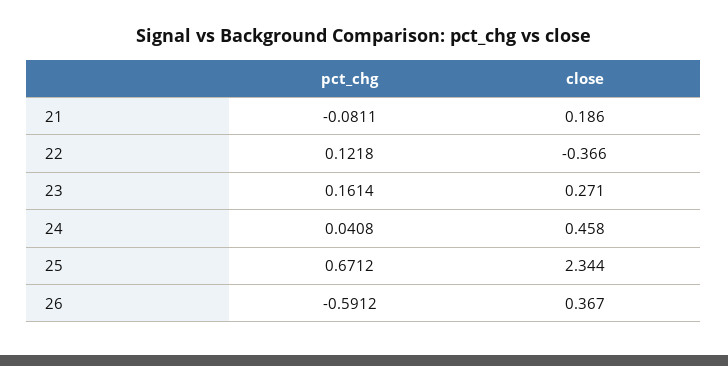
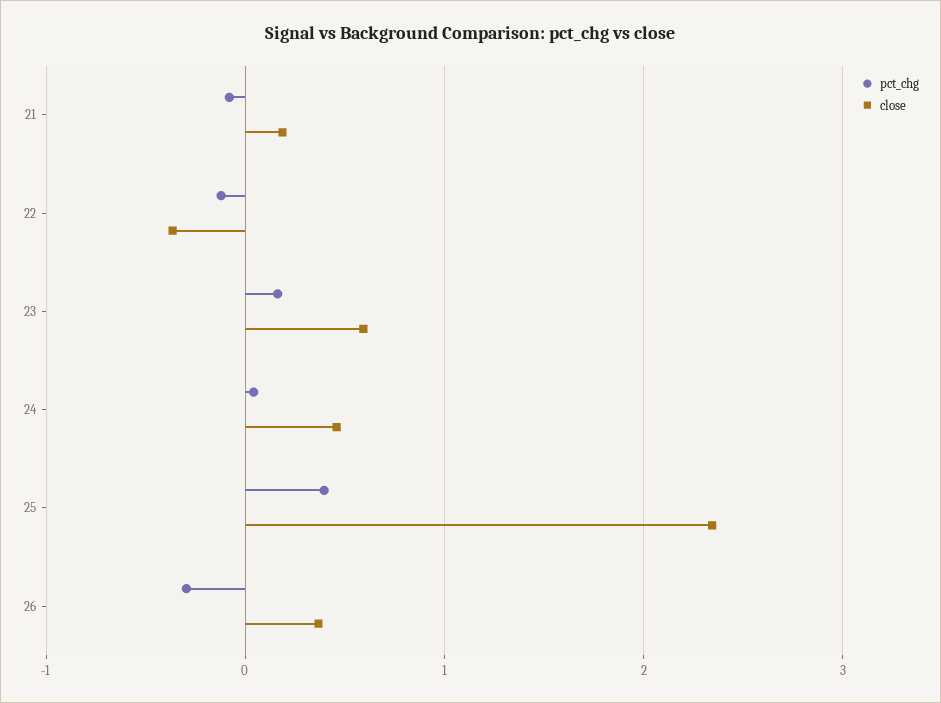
  {
    "pct_chg": {
      "21": -0.0811,
-     "22": 0.1218,
+     "22": -0.1,
      "23": 0.1614,
      "24": 0.0408,
-     "25": 0.6712,
+     "25": 0.4,
-     "26": -0.5912
+     "26": -0.3
    },
    "close": {
      "21": 0.186,
      "22": -0.366,
-     "23": 0.271,
+     "23": 0.6,
      "24": 0.458,
      "25": 2.344,
      "26": 0.367
    }
  }

